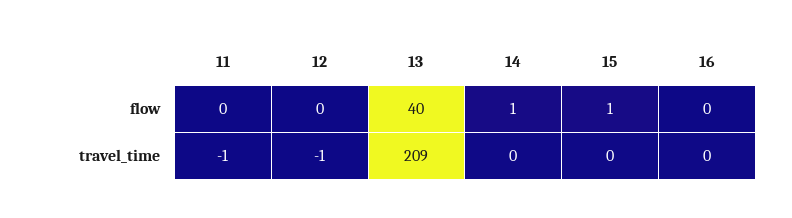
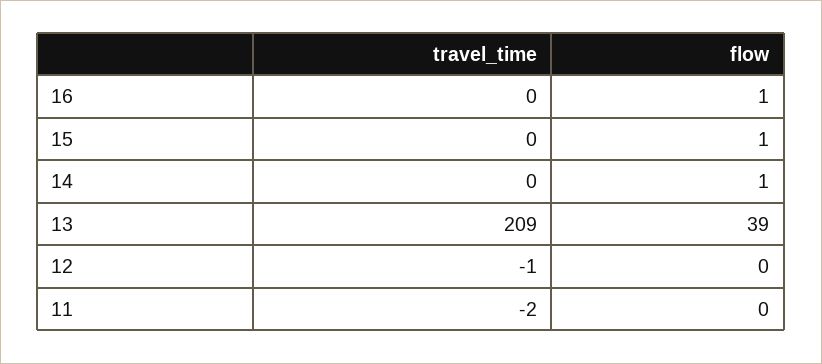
  {
    "11": {
      "flow": 0,
-     "travel_time": -1
+     "travel_time": -2
    },
    "12": {
      "flow": 0,
      "travel_time": -1
    },
    "13": {
-     "flow": 40,
+     "flow": 39,
      "travel_time": 209
    },
    "14": {
      "flow": 1,
      "travel_time": 0
    },
    "15": {
      "flow": 1,
      "travel_time": 0
    },
    "16": {
-     "flow": 0,
+     "flow": 1,
      "travel_time": 0
    }
  }

